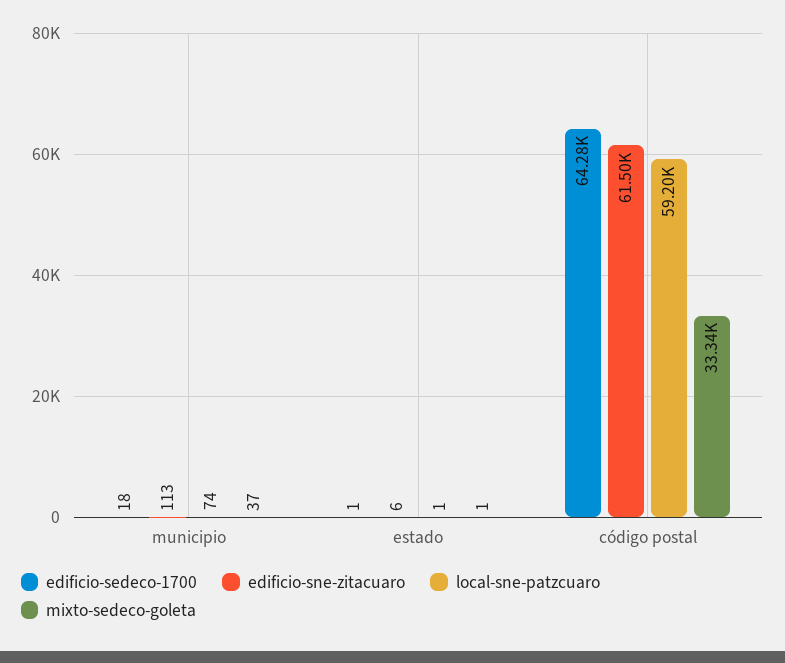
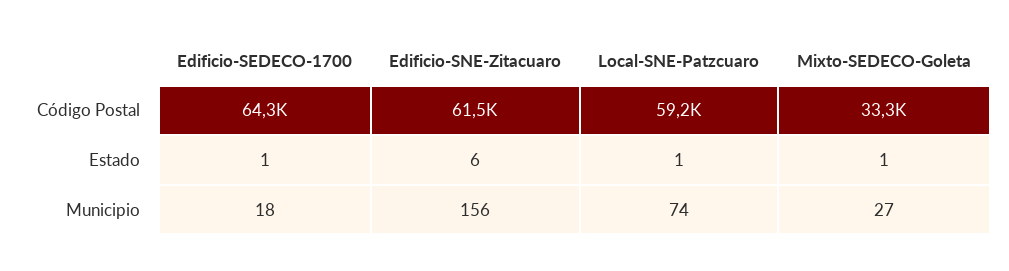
  {
    "edificio-sedeco-1700": {
      "municipio": 18,
      "estado": 1,
      "código postal": 64280
    },
    "edificio-sne-zitacuaro": {
-     "municipio": 113,
+     "municipio": 156,
      "estado": 6,
      "código postal": 61500
    },
    "local-sne-patzcuaro": {
      "municipio": 74,
      "estado": 1,
      "código postal": 59200
    },
    "mixto-sedeco-goleta": {
-     "municipio": 37,
+     "municipio": 27,
      "estado": 1,
      "código postal": 33340
    }
  }

